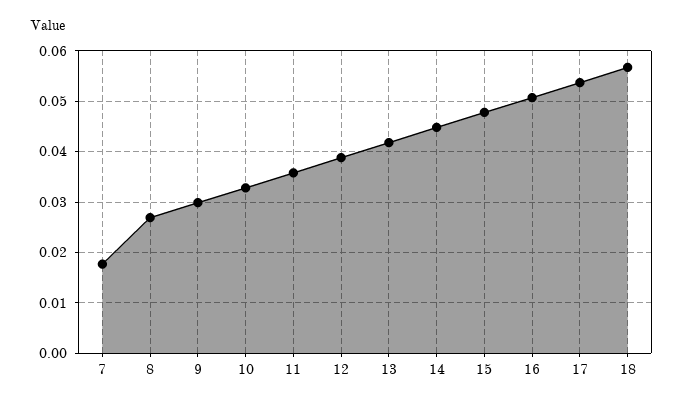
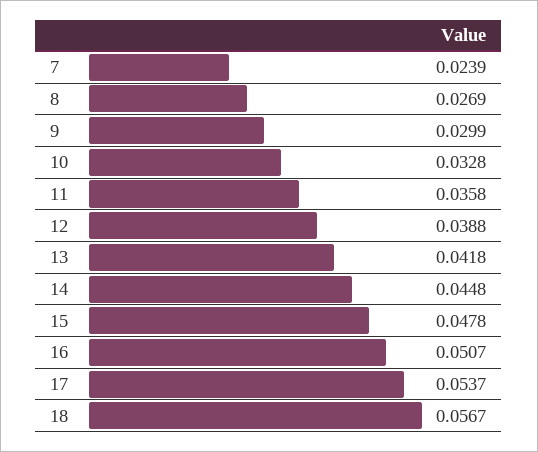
  {
-   "7": 0.018,
+   "7": 0.0239,
    "8": 0.0269,
    "9": 0.0299,
    "10": 0.0328,
    "11": 0.0358,
    "12": 0.0388,
    "13": 0.0418,
    "14": 0.0448,
    "15": 0.0478,
    "16": 0.0507,
    "17": 0.0537,
    "18": 0.0567
  }

